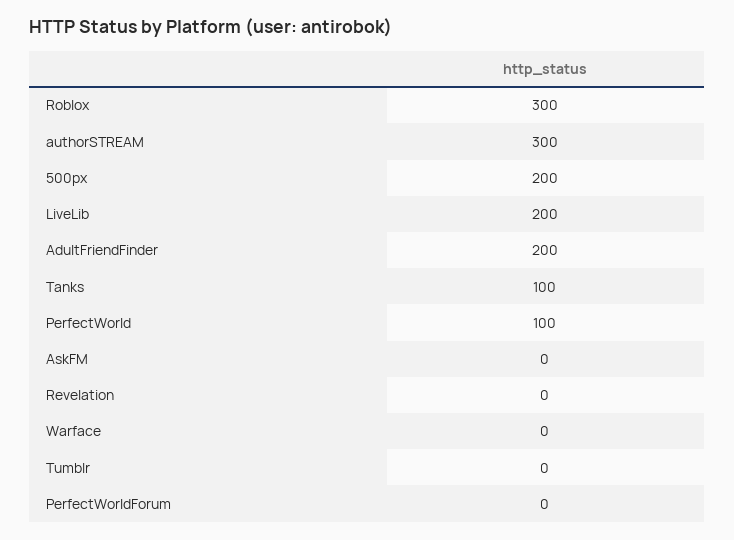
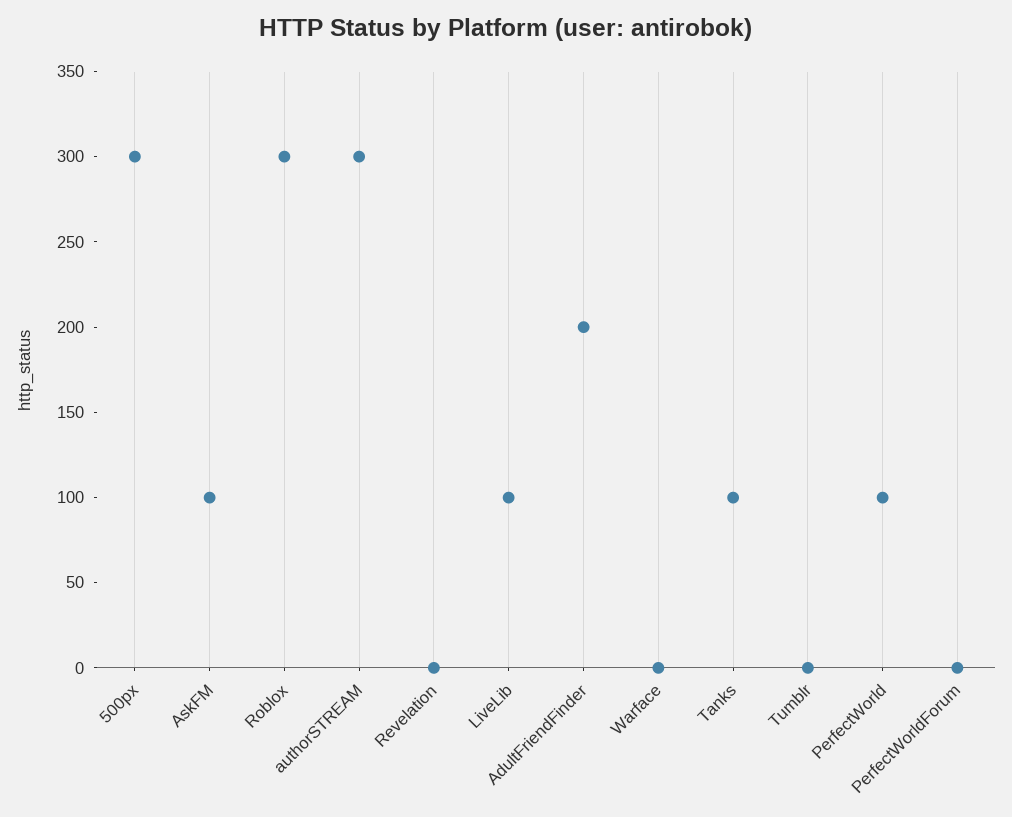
  {
    "Roblox": 300,
    "authorSTREAM": 300,
-   "500px": 200,
+   "500px": 300,
-   "LiveLib": 200,
+   "LiveLib": 100,
    "AdultFriendFinder": 200,
    "Tanks": 100,
    "PerfectWorld": 100,
-   "AskFM": 0,
+   "AskFM": 100,
    "Revelation": 0,
    "Warface": 0,
    "Tumblr": 0,
    "PerfectWorldForum": 0
  }

